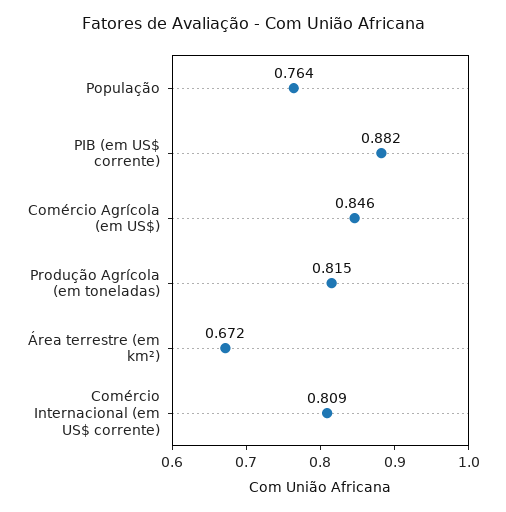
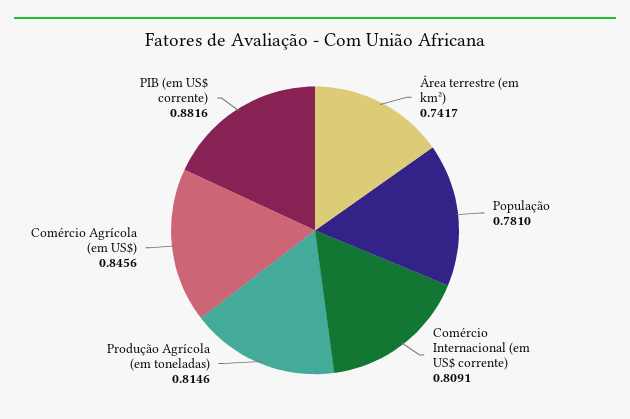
  {
-   "População": 0.764,
+   "População": 0.781,
    "PIB (em US$ corrente)": 0.8816,
    "Comércio Agrícola (em US$)": 0.8456,
    "Produção Agrícola (em toneladas)": 0.8146,
-   "Área terrestre (em km²)": 0.672,
+   "Área terrestre (em km²)": 0.7417,
    "Comércio Internacional (em US$ corrente)": 0.8091
  }

